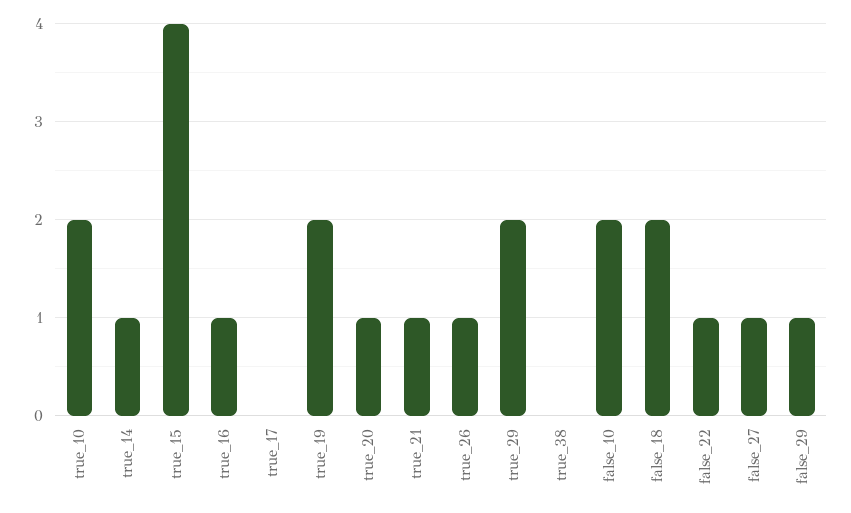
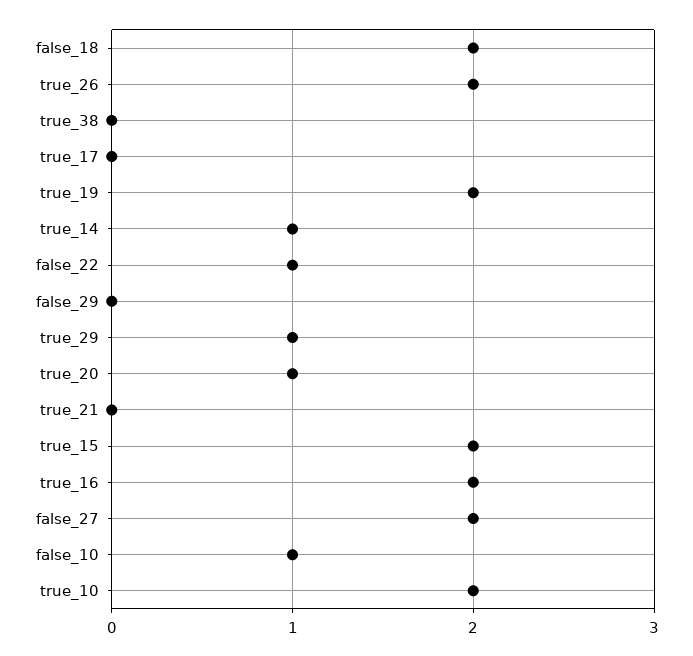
  {
    "true_10": 2,
    "true_14": 1,
-   "true_15": 4,
+   "true_15": 2,
-   "true_16": 1,
+   "true_16": 2,
    "true_17": 0,
    "true_19": 2,
    "true_20": 1,
-   "true_21": 1,
+   "true_21": 0,
-   "true_26": 1,
+   "true_26": 2,
-   "true_29": 2,
+   "true_29": 1,
    "true_38": 0,
-   "false_10": 2,
+   "false_10": 1,
    "false_18": 2,
    "false_22": 1,
-   "false_27": 1,
+   "false_27": 2,
-   "false_29": 1
+   "false_29": 0
  }

